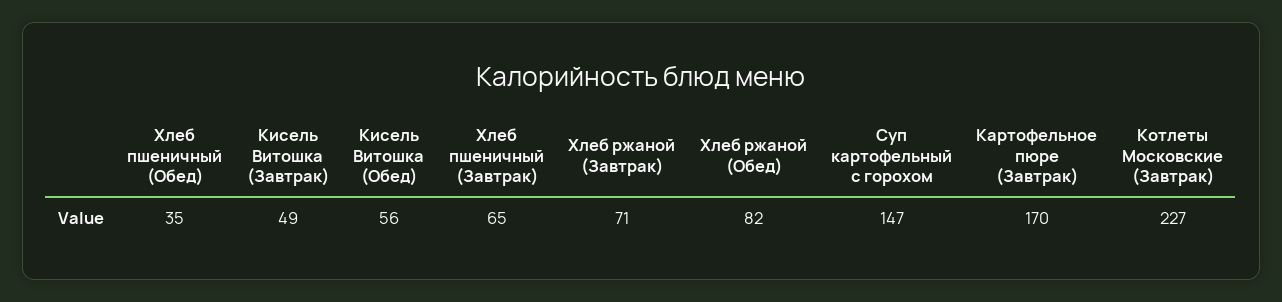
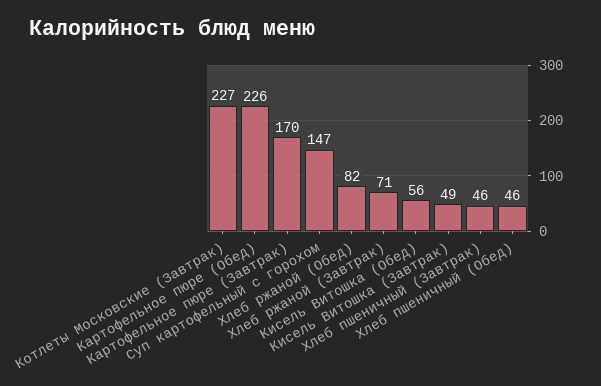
  {
-   "Хлеб пшеничный (Обед)": 35,
+   "Хлеб пшеничный (Обед)": 46,
    "Кисель Витошка (Завтрак)": 49,
    "Кисель Витошка (Обед)": 56,
-   "Хлеб пшеничный (Завтрак)": 65,
+   "Хлеб пшеничный (Завтрак)": 46,
    "Хлеб ржаной (Завтрак)": 71,
    "Хлеб ржаной (Обед)": 82,
    "Суп картофельный с горохом": 147,
    "Картофельное пюре (Завтрак)": 170,
-   "Котлеты Московские (Завтрак)": 227
+   "Котлеты Московские (Завтрак)": 227,
+   "Картофельное пюре (Обед)": 226
  }

